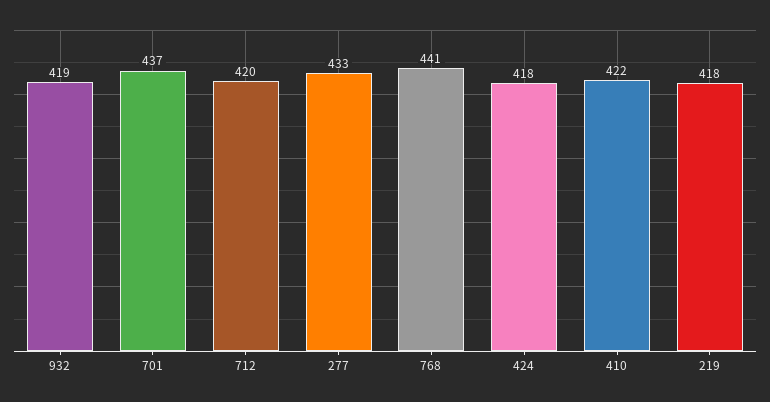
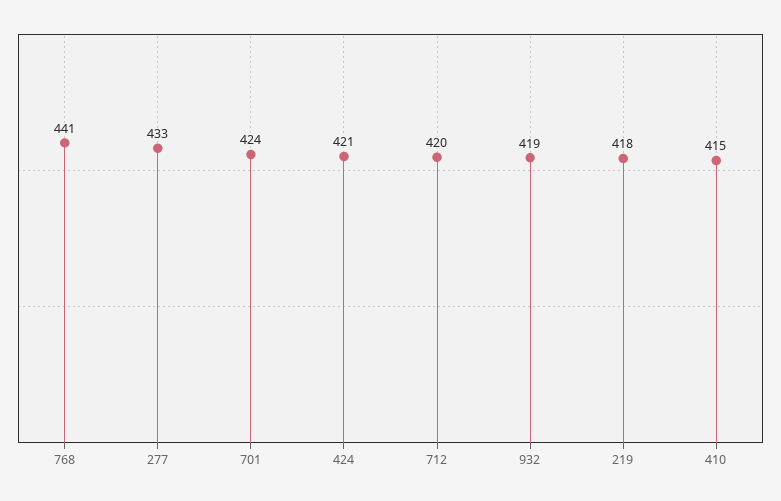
  {
    "932": 419,
-   "701": 437,
+   "701": 424,
    "712": 420,
    "277": 433,
    "768": 441,
-   "424": 418,
+   "424": 421,
-   "410": 422,
+   "410": 415,
    "219": 418
  }

